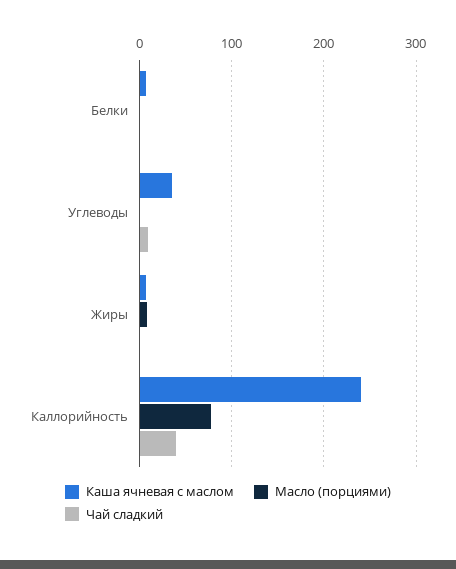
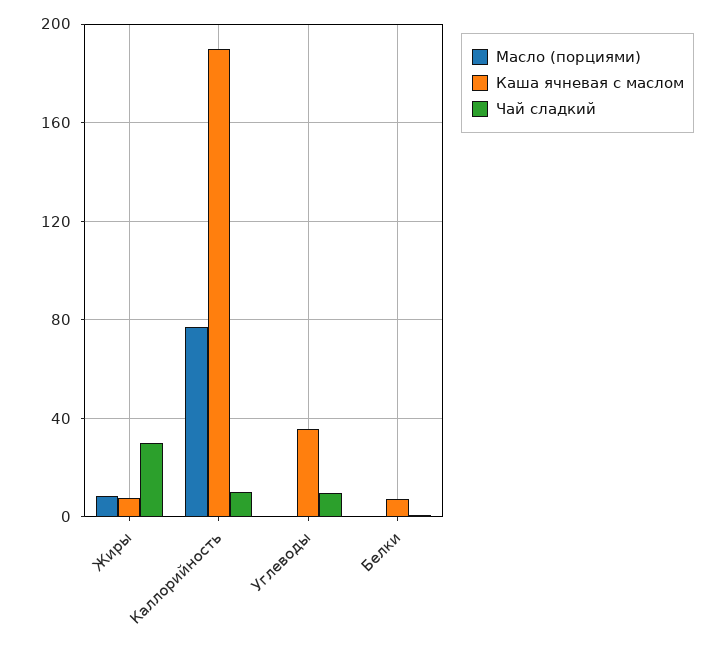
  {
    "Каша ячневая с маслом": {
      "Белки": 5,
      "Углеводы": 35,
      "Жиры": 10,
-     "Каллорийность": 240
+     "Каллорийность": 190
    },
    "Масло (порциями)": {
      "Белки": 0,
      "Углеводы": 0,
      "Жиры": 10,
      "Каллорийность": 75
    },
    "Чай сладкий": {
      "Белки": 0,
      "Углеводы": 10,
-     "Жиры": 0,
+     "Жиры": 30,
-     "Каллорийность": 40
+     "Каллорийность": 10
    }
  }

